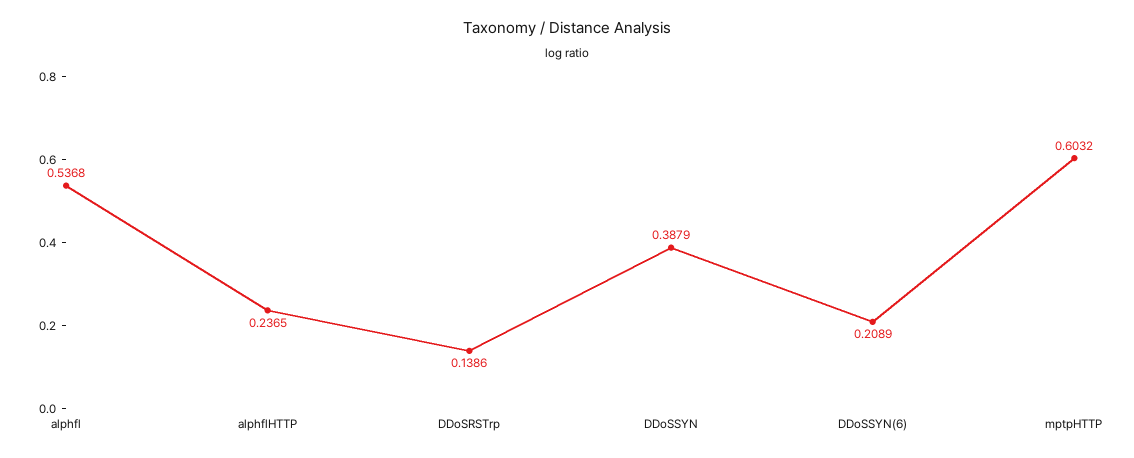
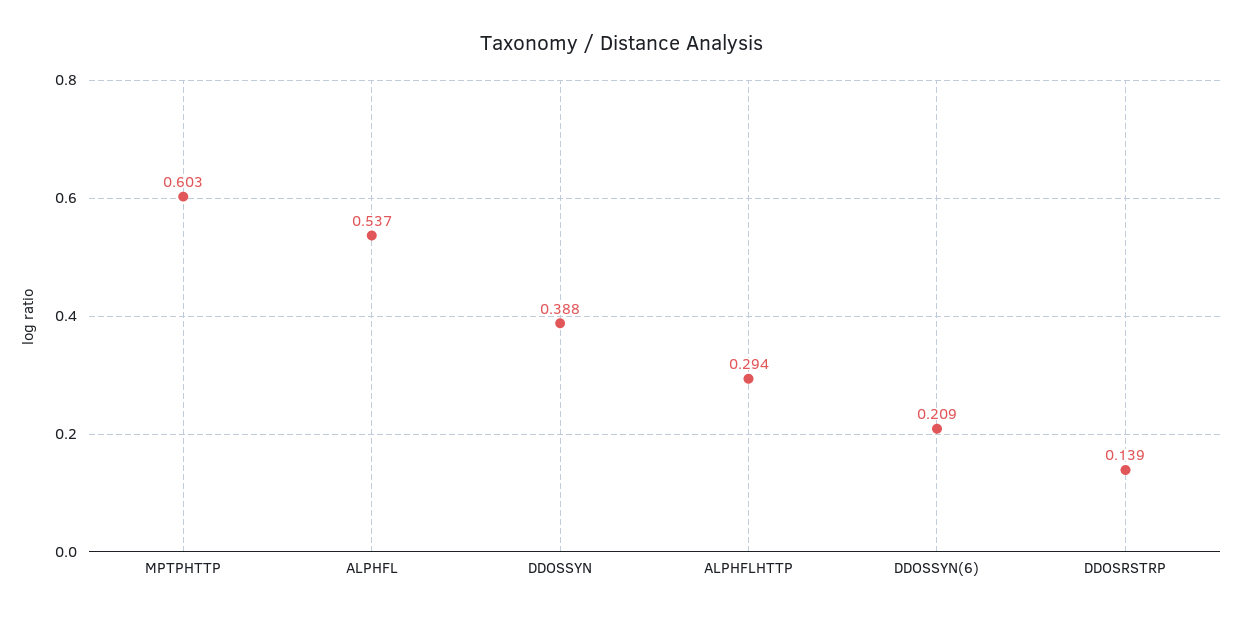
  {
    "alphfl": 0.5368,
-   "alphflHTTP": 0.2365,
+   "alphflHTTP": 0.294,
    "DDoSRSTrp": 0.1386,
    "DDoSSYN": 0.3879,
    "DDoSSYN(6)": 0.2089,
    "mptpHTTP": 0.6032
  }

